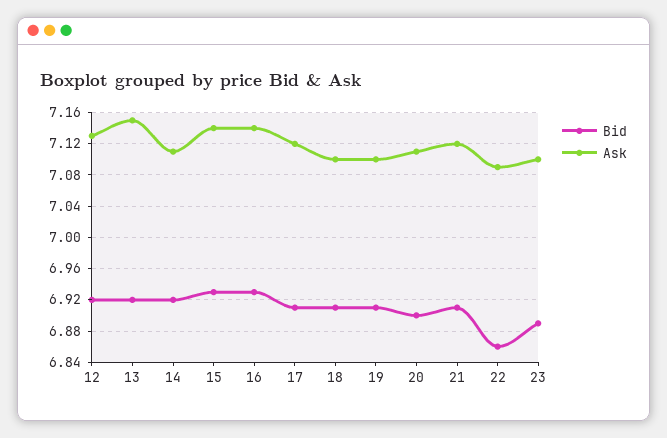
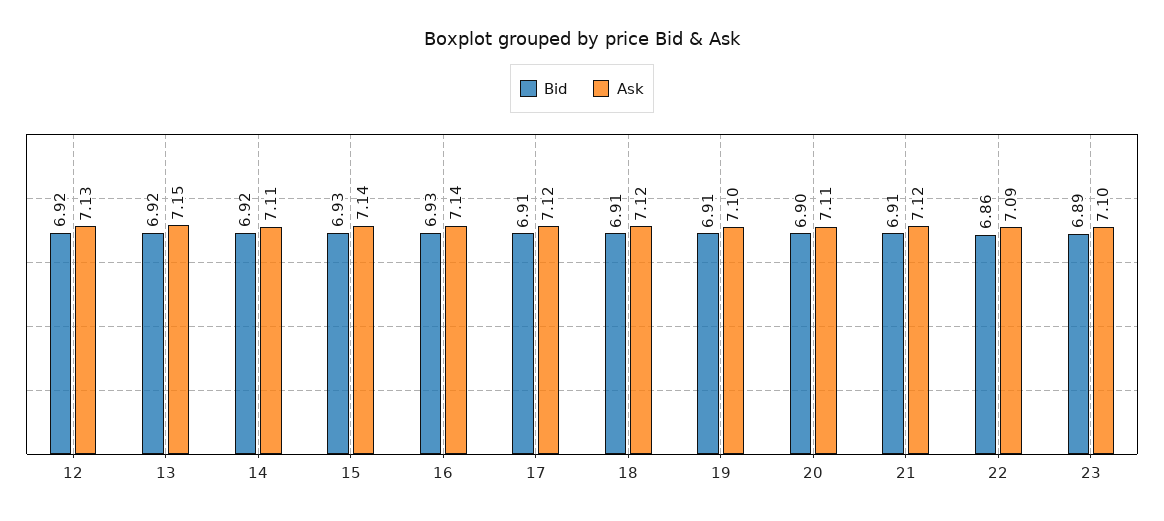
  {
    "Bid": {
      "12": 6.92,
      "13": 6.92,
      "14": 6.92,
      "15": 6.93,
      "16": 6.93,
      "17": 6.91,
      "18": 6.91,
      "19": 6.91,
      "20": 6.9,
      "21": 6.91,
      "22": 6.86,
      "23": 6.89
    },
    "Ask": {
      "12": 7.13,
      "13": 7.15,
      "14": 7.11,
      "15": 7.14,
      "16": 7.14,
      "17": 7.12,
-     "18": 7.1,
+     "18": 7.12,
      "19": 7.1,
      "20": 7.11,
      "21": 7.12,
      "22": 7.09,
      "23": 7.1
    }
  }

